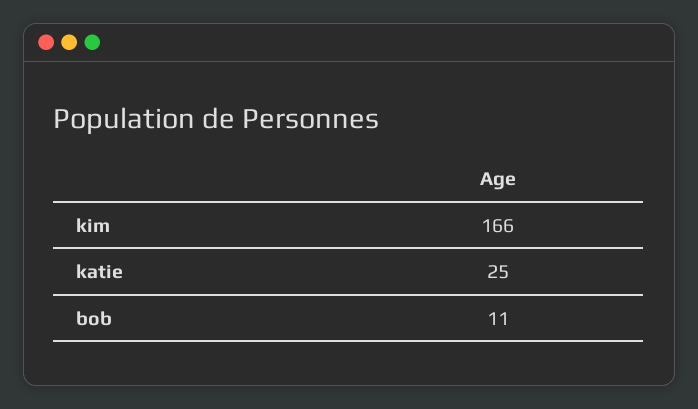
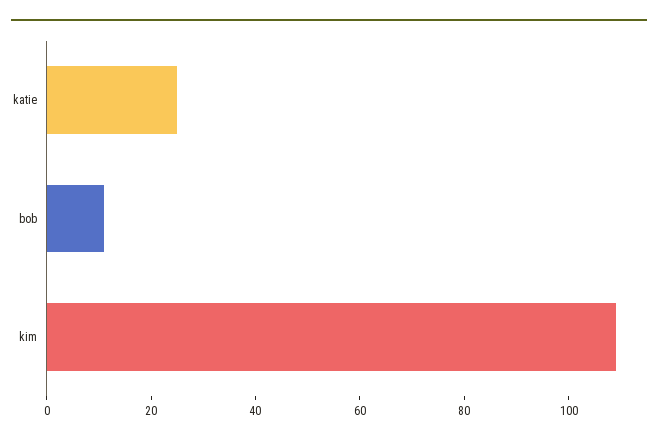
  {
-   "kim": 166,
+   "kim": 110,
    "katie": 25,
    "bob": 11
  }

